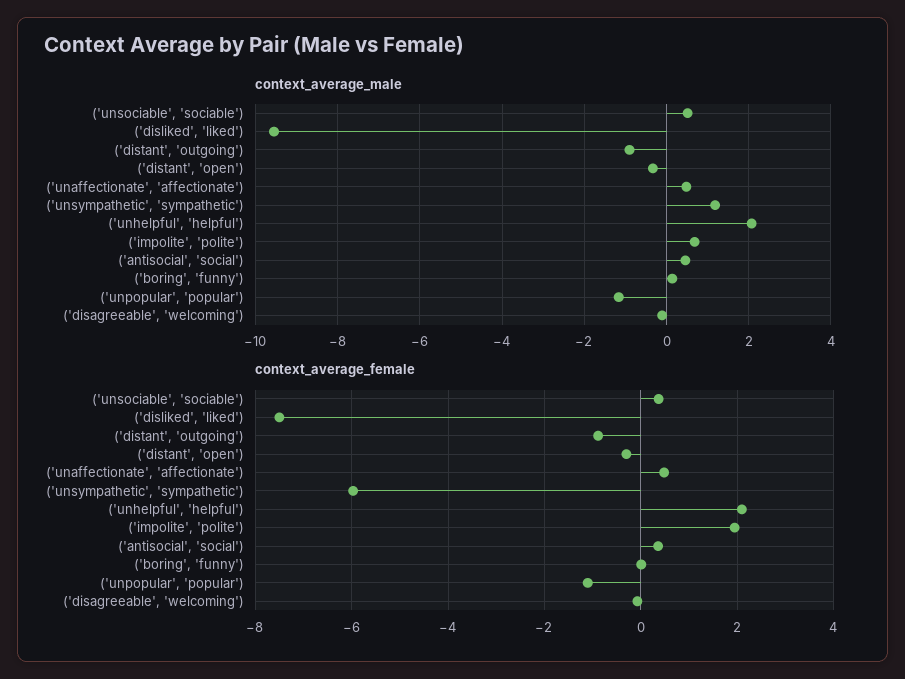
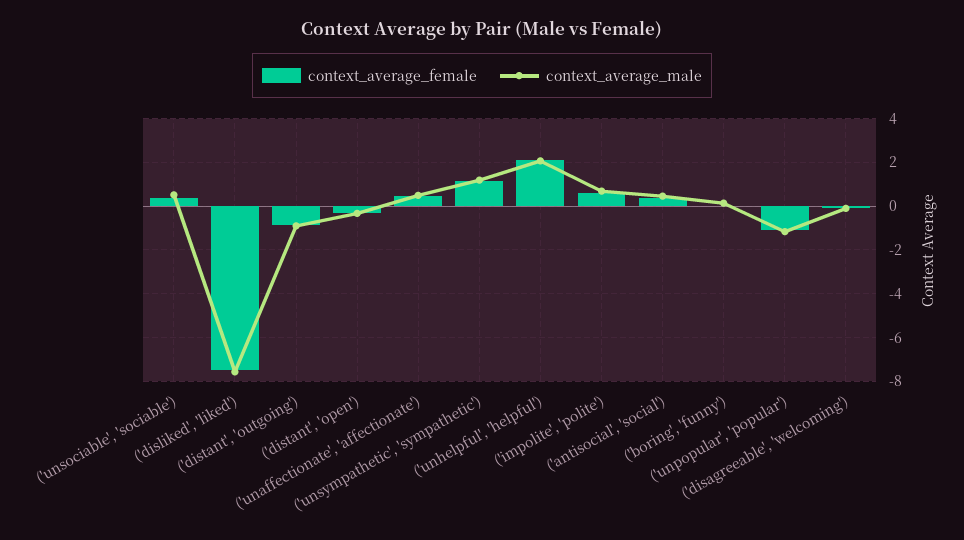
  {
    "context_average_male": {
      "('unsociable', 'sociable')": 0.6,
-     "('disliked', 'liked')": -9.6,
+     "('disliked', 'liked')": -7.5,
      "('distant', 'outgoing')": -1,
      "('distant', 'open')": -0.4,
      "('unaffectionate', 'affectionate')": 0.4,
      "('unsympathetic', 'sympathetic')": 1.2,
      "('unhelpful', 'helpful')": 2,
      "('impolite', 'polite')": 0.6,
      "('antisocial', 'social')": 0.4,
      "('boring', 'funny')": 0.2,
      "('unpopular', 'popular')": -1.2,
      "('disagreeable', 'welcoming')": -0.2
    },
    "context_average_female": {
      "('unsociable', 'sociable')": 0.4,
      "('disliked', 'liked')": -7.6,
      "('distant', 'outgoing')": -0.8,
      "('distant', 'open')": -0.2,
      "('unaffectionate', 'affectionate')": 0.4,
-     "('unsympathetic', 'sympathetic')": -6,
+     "('unsympathetic', 'sympathetic')": 1,
      "('unhelpful', 'helpful')": 2,
-     "('impolite', 'polite')": 2,
+     "('impolite', 'polite')": 0.5,
      "('antisocial', 'social')": 0.4,
      "('boring', 'funny')": 0,
      "('unpopular', 'popular')": -1.2,
      "('disagreeable', 'welcoming')": 0
    }
  }

